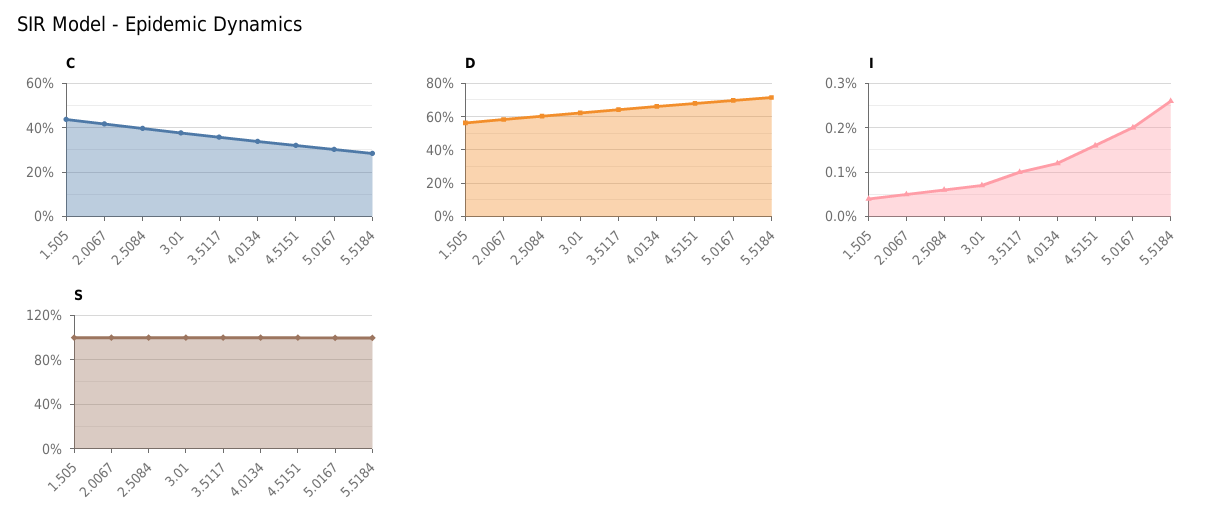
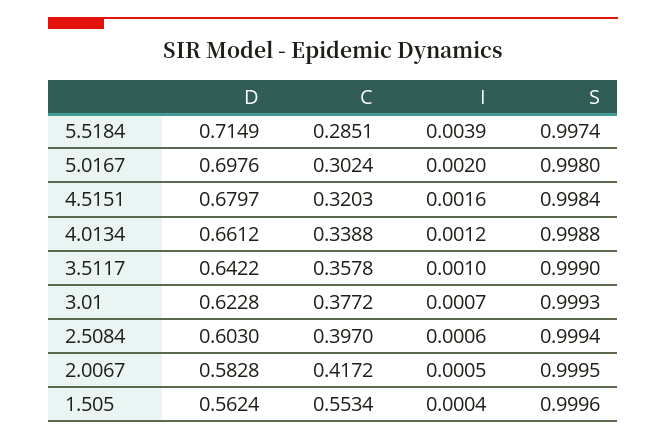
  {
    "C": {
-     "1.505": 0.45,
+     "1.505": 0.5534,
      "2.0067": 0.4172,
      "2.5084": 0.397,
      "3.01": 0.3772,
      "3.5117": 0.3578,
      "4.0134": 0.3388,
      "4.5151": 0.3203,
      "5.0167": 0.3024,
      "5.5184": 0.2851
    },
    "D": {
      "1.505": 0.5624,
      "2.0067": 0.5828,
      "2.5084": 0.603,
      "3.01": 0.6228,
      "3.5117": 0.6422,
      "4.0134": 0.6612,
      "4.5151": 0.6797,
      "5.0167": 0.6976,
      "5.5184": 0.7149
    },
    "I": {
      "1.505": 0.0004,
      "2.0067": 0.0005,
      "2.5084": 0.0006,
      "3.01": 0.0007,
      "3.5117": 0.001,
      "4.0134": 0.0012,
      "4.5151": 0.0016,
      "5.0167": 0.002,
-     "5.5184": 0.0025
+     "5.5184": 0.0039
    },
    "S": {
      "1.505": 0.9996,
      "2.0067": 0.9995,
      "2.5084": 0.9994,
      "3.01": 0.9993,
      "3.5117": 0.999,
      "4.0134": 0.9988,
      "4.5151": 0.9984,
      "5.0167": 0.998,
      "5.5184": 0.9974
    }
  }

